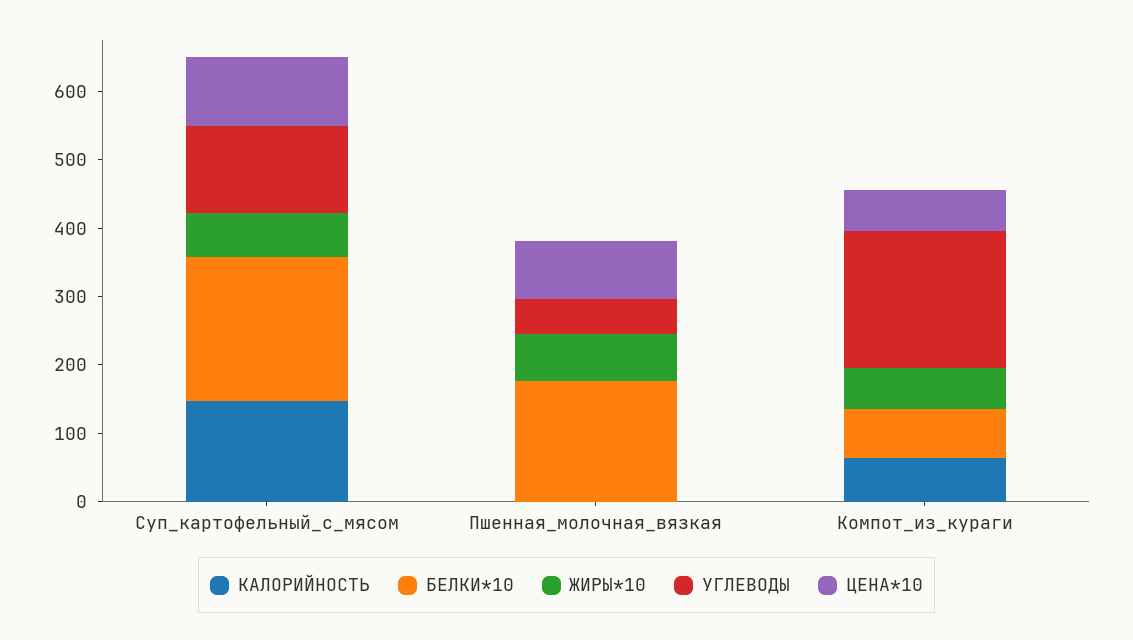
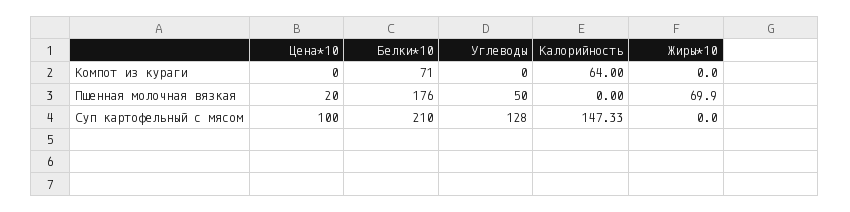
  {
    "КАЛОРИЙНОСТЬ": {
      "Суп_картофельный_с_мясом": 147.33,
      "Пшенная_молочная_вязкая": 0,
      "Компот_из_кураги": 64
    },
    "БЕЛКИ*10": {
      "Суп_картофельный_с_мясом": 210,
      "Пшенная_молочная_вязкая": 176,
      "Компот_из_кураги": 71
    },
    "ЖИРЫ*10": {
-     "Суп_картофельный_с_мясом": 60,
+     "Суп_картофельный_с_мясом": 0,
      "Пшенная_молочная_вязкая": 69.9,
-     "Компот_из_кураги": 60
+     "Компот_из_кураги": 0
    },
    "УГЛЕВОДЫ": {
      "Суп_картофельный_с_мясом": 128,
      "Пшенная_молочная_вязкая": 50,
-     "Компот_из_кураги": 200
+     "Компот_из_кураги": 0
    },
    "ЦЕНА*10": {
      "Суп_картофельный_с_мясом": 100,
-     "Пшенная_молочная_вязкая": 80,
+     "Пшенная_молочная_вязкая": 20,
-     "Компот_из_кураги": 60
+     "Компот_из_кураги": 0
    }
  }

